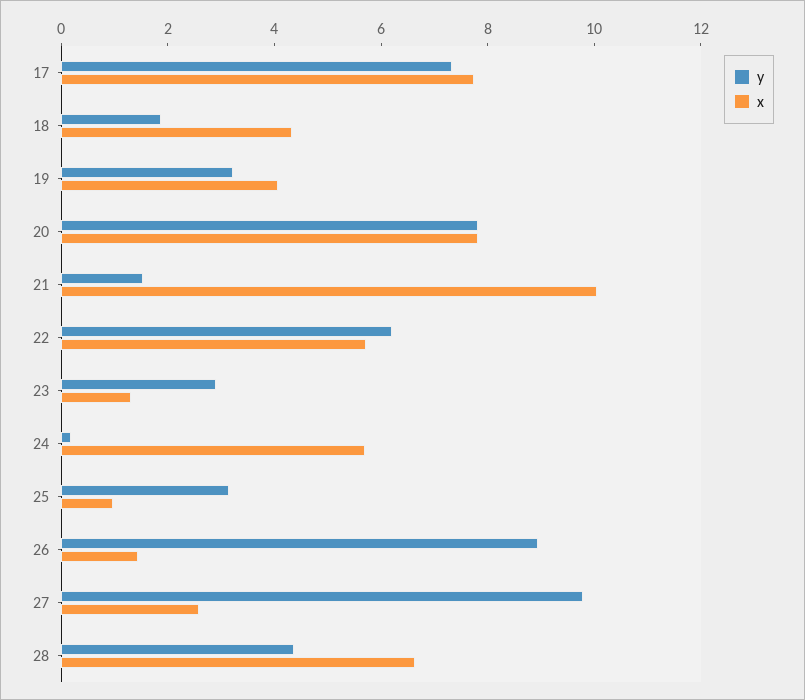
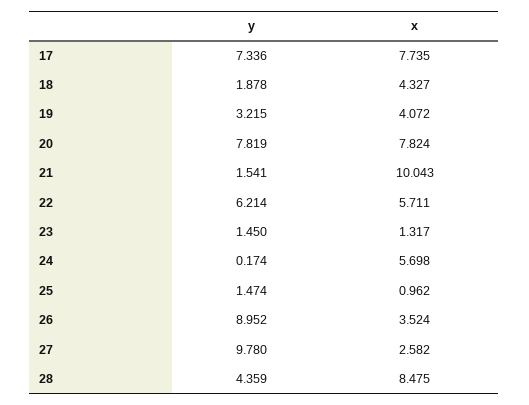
  {
    "y": {
      "17": 7.336,
      "18": 1.878,
      "19": 3.215,
      "20": 7.819,
      "21": 1.541,
      "22": 6.214,
-     "23": 3,
+     "23": 1.45,
      "24": 0.174,
-     "25": 3,
+     "25": 1.474,
      "26": 8.952,
      "27": 9.78,
      "28": 4.359
    },
    "x": {
      "17": 7.735,
      "18": 4.327,
      "19": 4.072,
      "20": 7.824,
      "21": 10.043,
      "22": 5.711,
      "23": 1.317,
      "24": 5.698,
      "25": 0.962,
-     "26": 1.5,
+     "26": 3.524,
      "27": 2.582,
-     "28": 6.5
+     "28": 8.475
    }
  }

